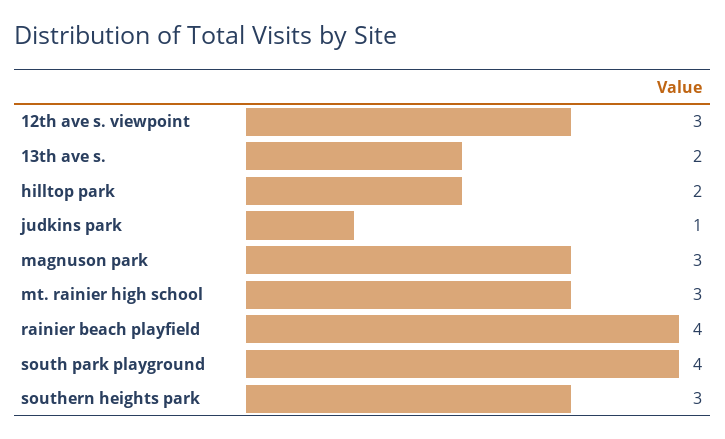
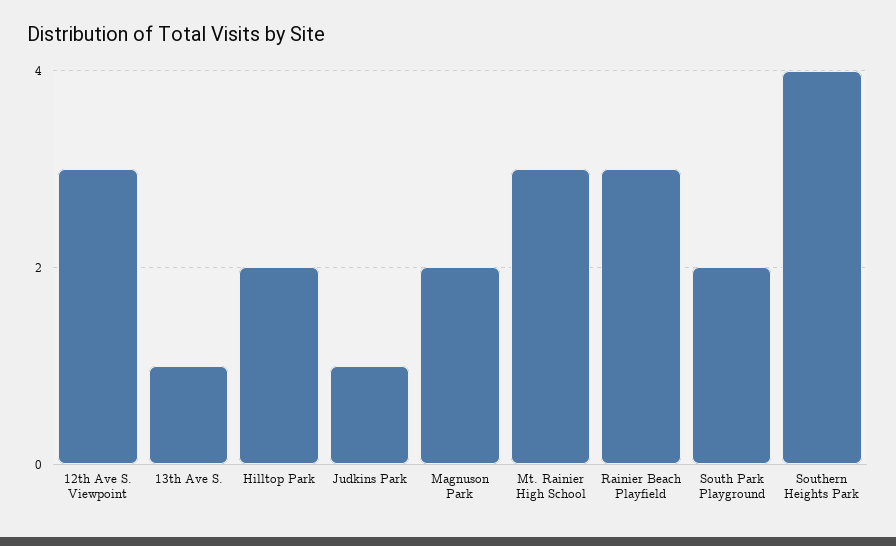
  {
    "12th ave s. viewpoint": 3,
-   "13th ave s.": 2,
+   "13th ave s.": 1,
    "hilltop park": 2,
    "judkins park": 1,
-   "magnuson park": 3,
+   "magnuson park": 2,
    "mt. rainier high school": 3,
-   "rainier beach playfield": 4,
+   "rainier beach playfield": 3,
-   "south park playground": 4,
+   "south park playground": 2,
-   "southern heights park": 3
+   "southern heights park": 4
  }

